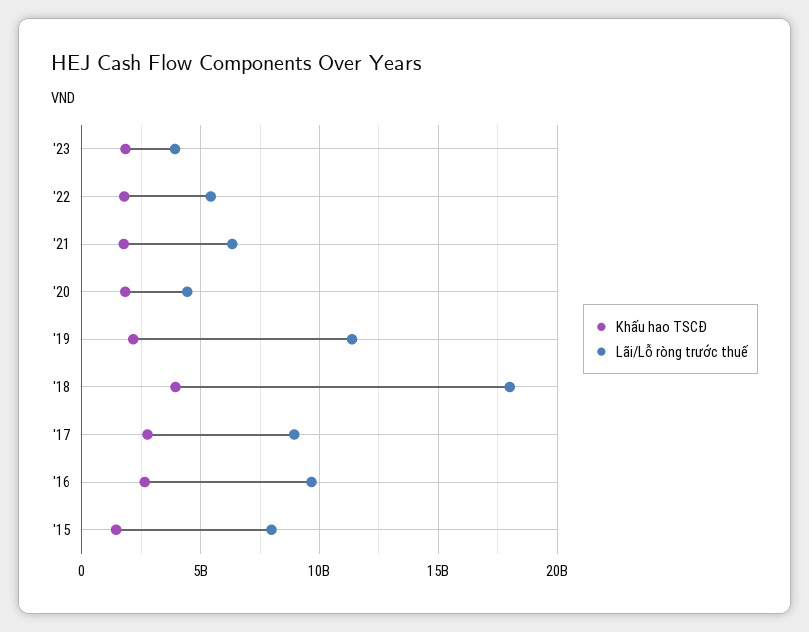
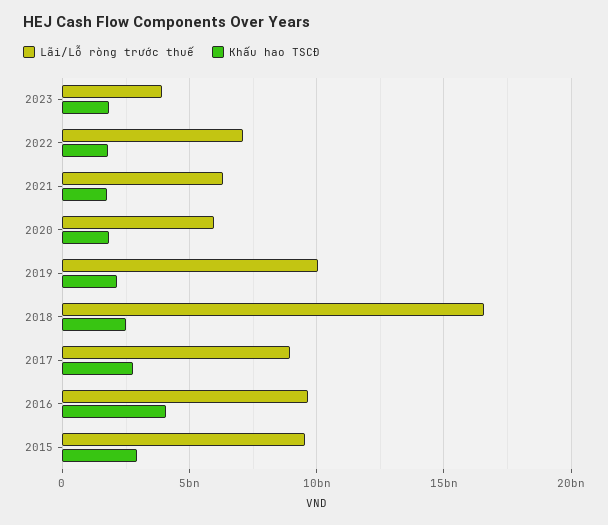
  {
    "Khấu hao TSCĐ": {
      "'23": 2000000000,
      "'22": 2000000000,
      "'21": 2000000000,
      "'20": 2000000000,
      "'19": 2000000000,
-     "'18": 4000000000,
+     "'18": 2500000000,
      "'17": 3000000000,
-     "'16": 2500000000,
+     "'16": 4000000000,
-     "'15": 1500000000
+     "'15": 3000000000
    },
    "Lãi/Lỗ ròng trước thuế": {
      "'23": 4000000000,
-     "'22": 5500000000,
+     "'22": 7000000000,
      "'21": 6500000000,
-     "'20": 4500000000,
+     "'20": 6000000000,
-     "'19": 11500000000,
+     "'19": 10000000000,
-     "'18": 18000000000,
+     "'18": 16500000000,
      "'17": 9000000000,
      "'16": 9500000000,
-     "'15": 8000000000
+     "'15": 9500000000
    }
  }

